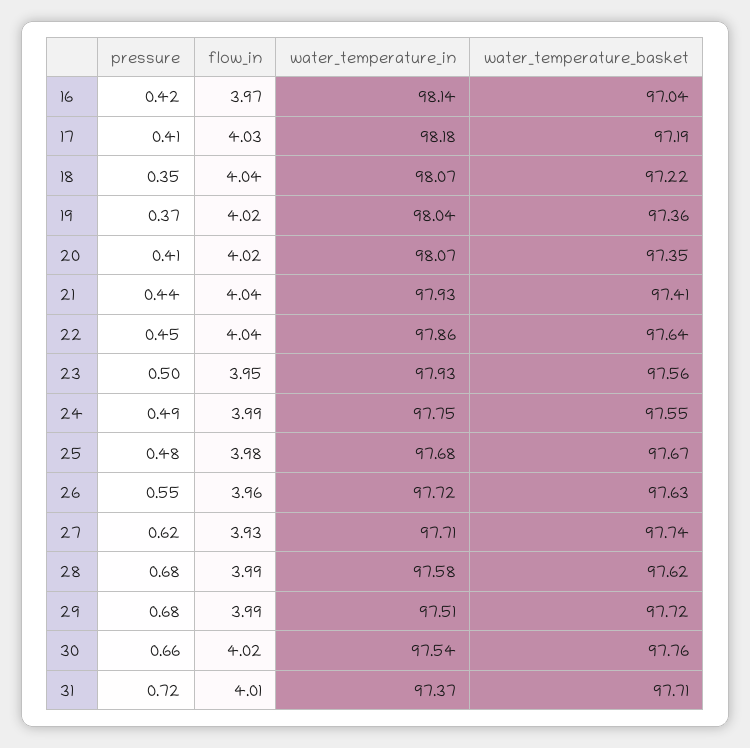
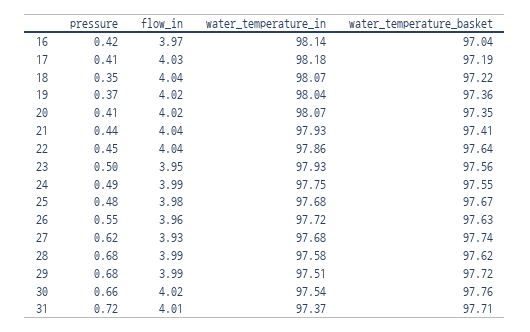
  {
    "pressure": {
      "16": 0.42,
      "17": 0.41,
      "18": 0.35,
      "19": 0.37,
      "20": 0.41,
      "21": 0.44,
      "22": 0.45,
      "23": 0.5,
      "24": 0.49,
      "25": 0.48,
      "26": 0.55,
      "27": 0.62,
      "28": 0.68,
      "29": 0.68,
      "30": 0.66,
      "31": 0.72
    },
    "flow_in": {
      "16": 3.97,
      "17": 4.03,
      "18": 4.04,
      "19": 4.02,
      "20": 4.02,
      "21": 4.04,
      "22": 4.04,
      "23": 3.95,
      "24": 3.99,
      "25": 3.98,
      "26": 3.96,
      "27": 3.93,
      "28": 3.99,
      "29": 3.99,
      "30": 4.02,
      "31": 4.01
    },
    "water_temperature_in": {
      "16": 98.14,
      "17": 98.18,
      "18": 98.07,
      "19": 98.04,
      "20": 98.07,
      "21": 97.93,
      "22": 97.86,
      "23": 97.93,
      "24": 97.75,
      "25": 97.68,
      "26": 97.72,
-     "27": 97.71,
+     "27": 97.68,
      "28": 97.58,
      "29": 97.51,
      "30": 97.54,
      "31": 97.37
    },
    "water_temperature_basket": {
      "16": 97.04,
      "17": 97.19,
      "18": 97.22,
      "19": 97.36,
      "20": 97.35,
      "21": 97.41,
      "22": 97.64,
      "23": 97.56,
      "24": 97.55,
      "25": 97.67,
      "26": 97.63,
      "27": 97.74,
      "28": 97.62,
      "29": 97.72,
      "30": 97.76,
      "31": 97.71
    }
  }

